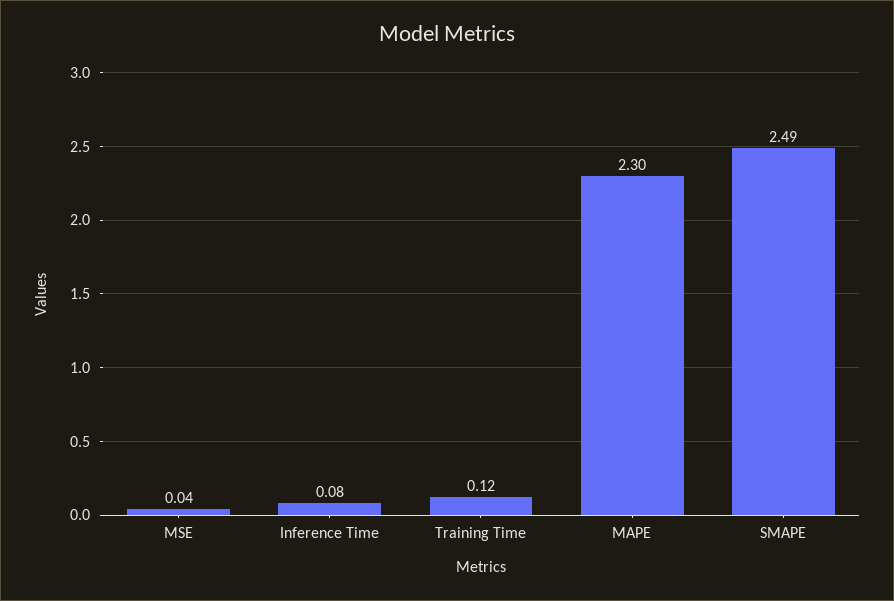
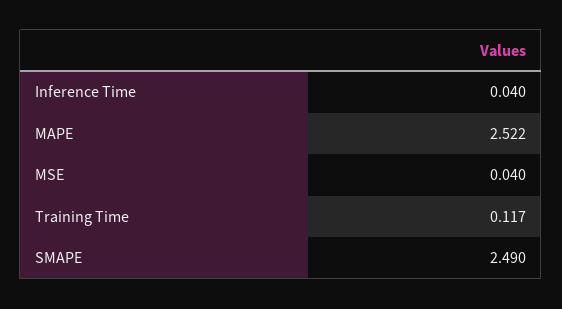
  {
    "MSE": 0.04,
-   "Inference Time": 0.08,
+   "Inference Time": 0.04,
    "Training Time": 0.117,
-   "MAPE": 2.3,
+   "MAPE": 2.522,
    "SMAPE": 2.49
  }

